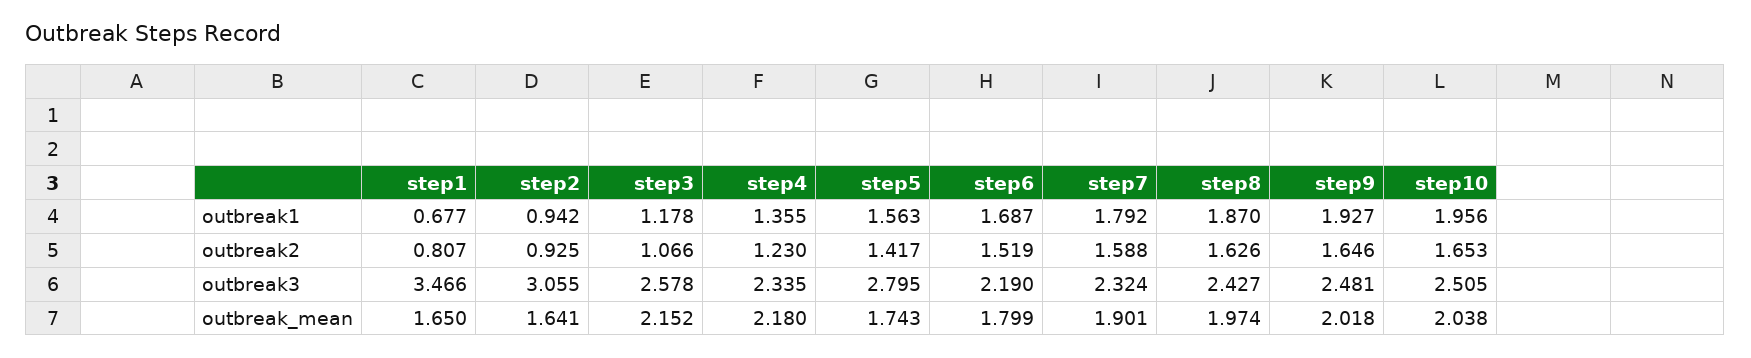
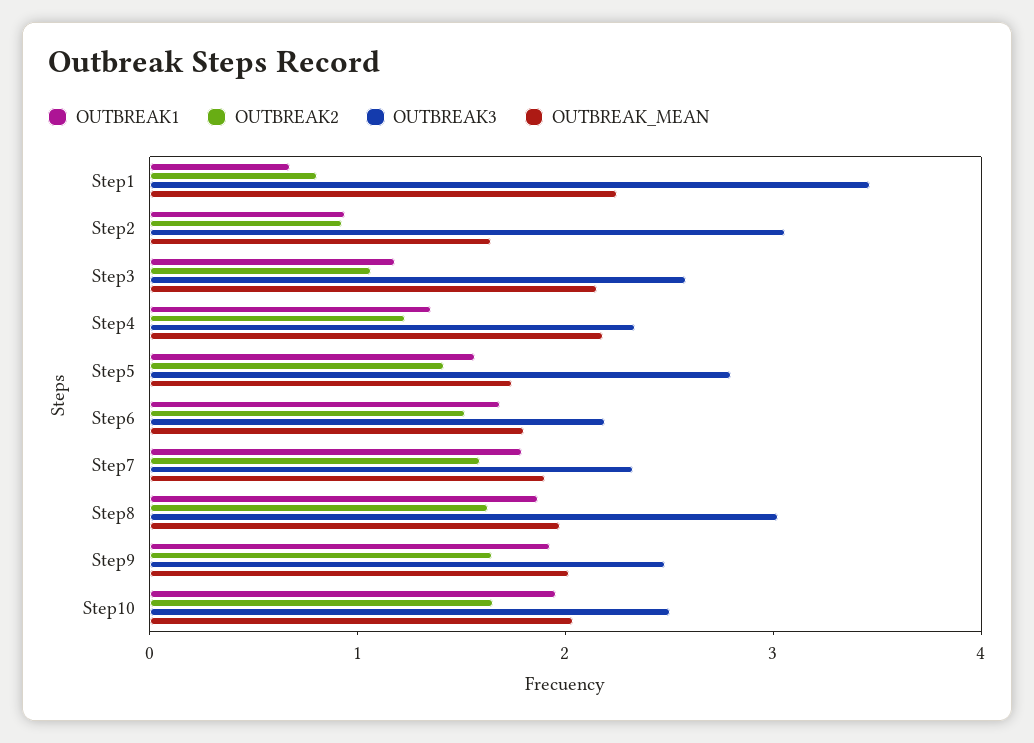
  {
    "outbreak1": {
      "step1": 0.677,
      "step2": 0.942,
      "step3": 1.178,
      "step4": 1.355,
      "step5": 1.563,
      "step6": 1.687,
      "step7": 1.792,
      "step8": 1.87,
      "step9": 1.927,
      "step10": 1.956
    },
    "outbreak2": {
      "step1": 0.807,
      "step2": 0.925,
      "step3": 1.066,
      "step4": 1.23,
      "step5": 1.417,
      "step6": 1.519,
      "step7": 1.588,
      "step8": 1.626,
      "step9": 1.646,
      "step10": 1.653
    },
    "outbreak3": {
      "step1": 3.466,
      "step2": 3.055,
      "step3": 2.578,
      "step4": 2.335,
      "step5": 2.795,
      "step6": 2.19,
      "step7": 2.324,
-     "step8": 2.427,
+     "step8": 3,
      "step9": 2.481,
      "step10": 2.505
    },
    "outbreak_mean": {
-     "step1": 1.65,
+     "step1": 2.2,
      "step2": 1.641,
      "step3": 2.152,
      "step4": 2.18,
      "step5": 1.743,
      "step6": 1.799,
      "step7": 1.901,
      "step8": 1.974,
      "step9": 2.018,
      "step10": 2.038
    }
  }

